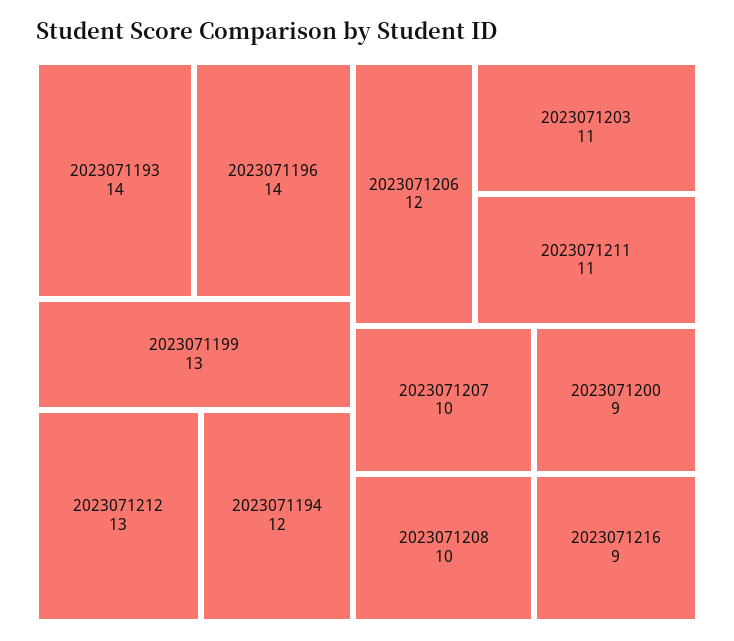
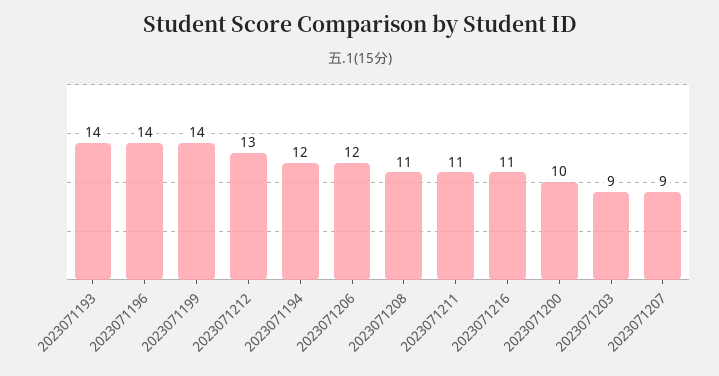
  {
    "2023071193": 14,
    "2023071196": 14,
-   "2023071199": 13,
+   "2023071199": 14,
    "2023071212": 13,
    "2023071194": 12,
    "2023071206": 12,
-   "2023071203": 11,
+   "2023071203": 9,
    "2023071211": 11,
-   "2023071207": 10,
+   "2023071207": 9,
-   "2023071208": 10,
+   "2023071208": 11,
-   "2023071200": 9,
+   "2023071200": 10,
-   "2023071216": 9
+   "2023071216": 11
  }

